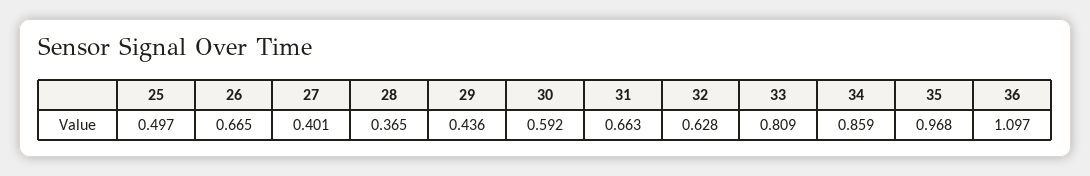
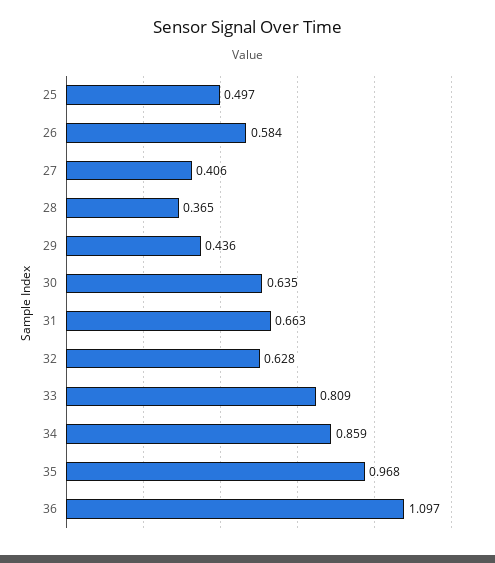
  {
    "25": 0.497,
-   "26": 0.665,
+   "26": 0.584,
-   "27": 0.401,
+   "27": 0.406,
    "28": 0.365,
    "29": 0.436,
-   "30": 0.592,
+   "30": 0.635,
    "31": 0.663,
    "32": 0.628,
    "33": 0.809,
    "34": 0.859,
    "35": 0.968,
    "36": 1.097
  }

